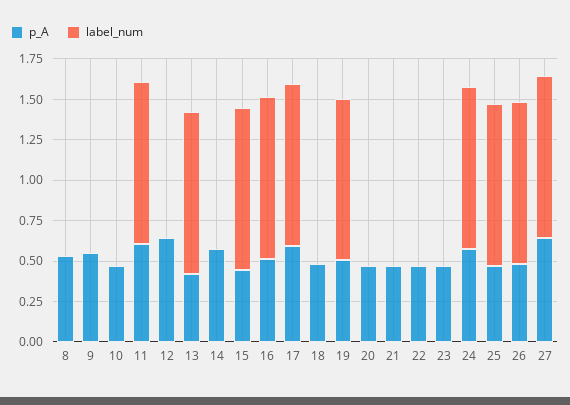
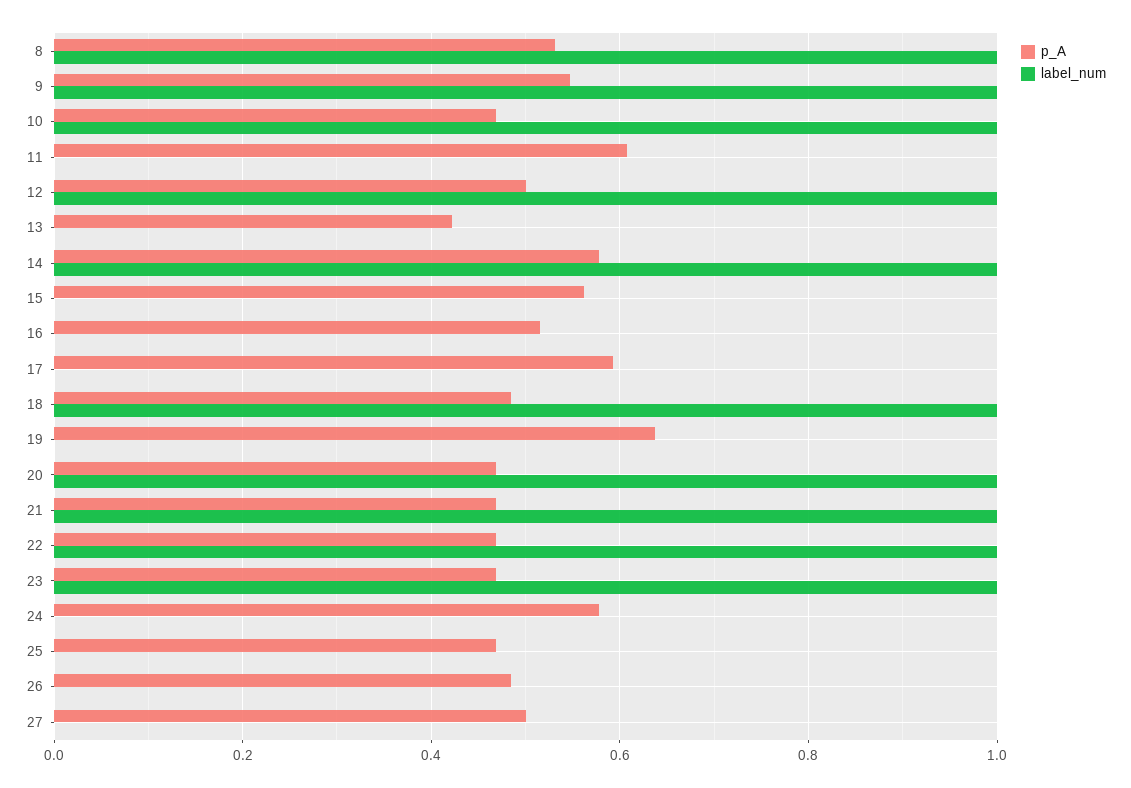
  {
    "p_A": {
      "8": 0.54,
      "9": 0.54,
      "10": 0.46,
      "11": 0.6,
-     "12": 0.65,
+     "12": 0.5,
      "13": 0.42,
      "14": 0.58,
-     "15": 0.45,
+     "15": 0.56,
      "16": 0.52,
      "17": 0.6,
      "18": 0.48,
-     "19": 0.5,
+     "19": 0.64,
      "20": 0.46,
      "21": 0.46,
      "22": 0.46,
      "23": 0.46,
      "24": 0.58,
      "25": 0.46,
      "26": 0.48,
-     "27": 0.65
+     "27": 0.5
    },
    "label_num": {
-     "8": 0,
+     "8": 1,
-     "9": 0,
+     "9": 1,
-     "10": 0,
+     "10": 1,
-     "11": 1,
+     "11": 0,
-     "12": 0,
+     "12": 1,
-     "13": 1,
+     "13": 0,
-     "14": 0,
+     "14": 1,
-     "15": 1,
+     "15": 0,
-     "16": 1,
+     "16": 0,
-     "17": 1,
+     "17": 0,
-     "18": 0,
+     "18": 1,
-     "19": 1,
+     "19": 0,
-     "20": 0,
+     "20": 1,
-     "21": 0,
+     "21": 1,
-     "22": 0,
+     "22": 1,
-     "23": 0,
+     "23": 1,
-     "24": 1,
+     "24": 0,
-     "25": 1,
+     "25": 0,
-     "26": 1,
+     "26": 0,
-     "27": 1
+     "27": 0
    }
  }

